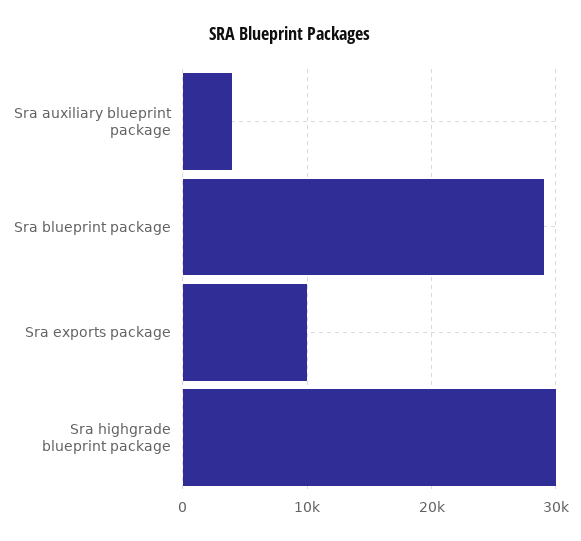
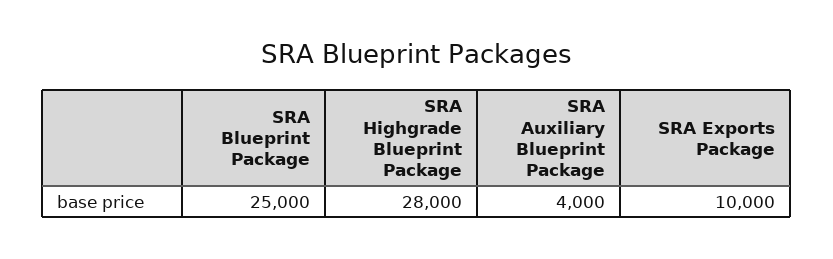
  {
    "Sra auxiliary blueprint package": 4000,
-   "Sra blueprint package": 29000,
+   "Sra blueprint package": 25000,
    "Sra exports package": 10000,
-   "Sra highgrade blueprint package": 30000
+   "Sra highgrade blueprint package": 28000
  }

